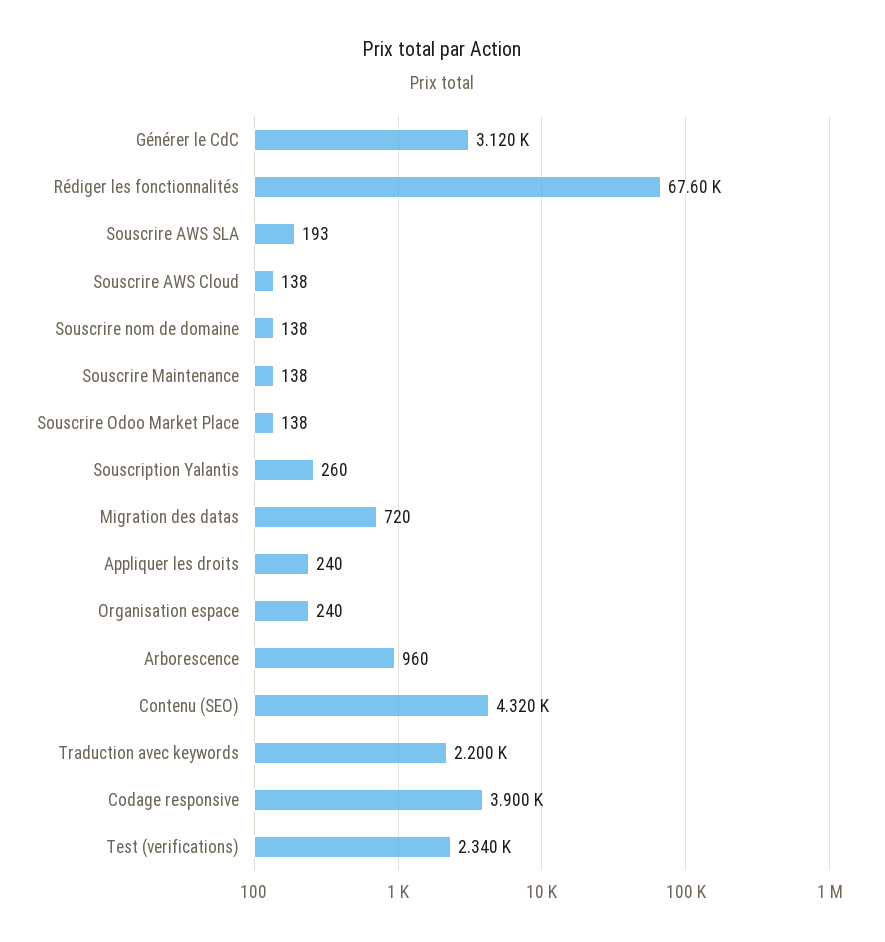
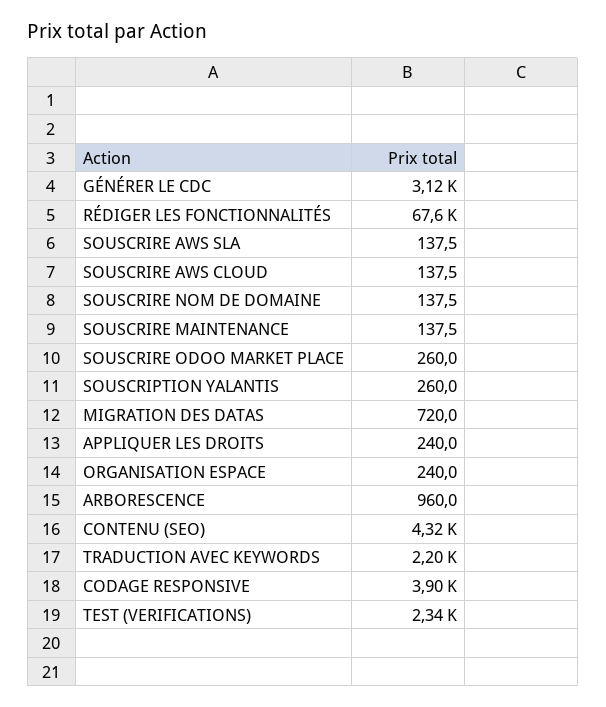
  {
    "Générer le CdC": 3120,
    "Rédiger les fonctionnalités": 67600,
-   "Souscrire AWS SLA": 193,
+   "Souscrire AWS SLA": 137.5,
    "Souscrire AWS Cloud": 137.5,
    "Souscrire nom de domaine": 137.5,
    "Souscrire Maintenance": 137.5,
-   "Souscrire Odoo Market Place": 138,
+   "Souscrire Odoo Market Place": 260,
    "Souscription Yalantis": 260,
    "Migration des datas": 720,
    "Appliquer les droits": 240,
    "Organisation espace": 240,
    "Arborescence": 960,
    "Contenu (SEO)": 4320,
    "Traduction avec keywords": 2200,
    "Codage responsive": 3900,
    "Test (verifications)": 2340
  }

